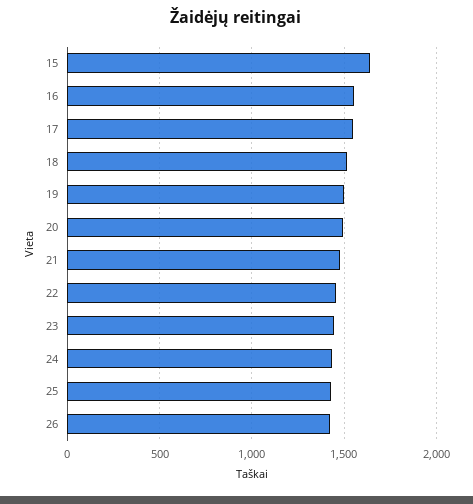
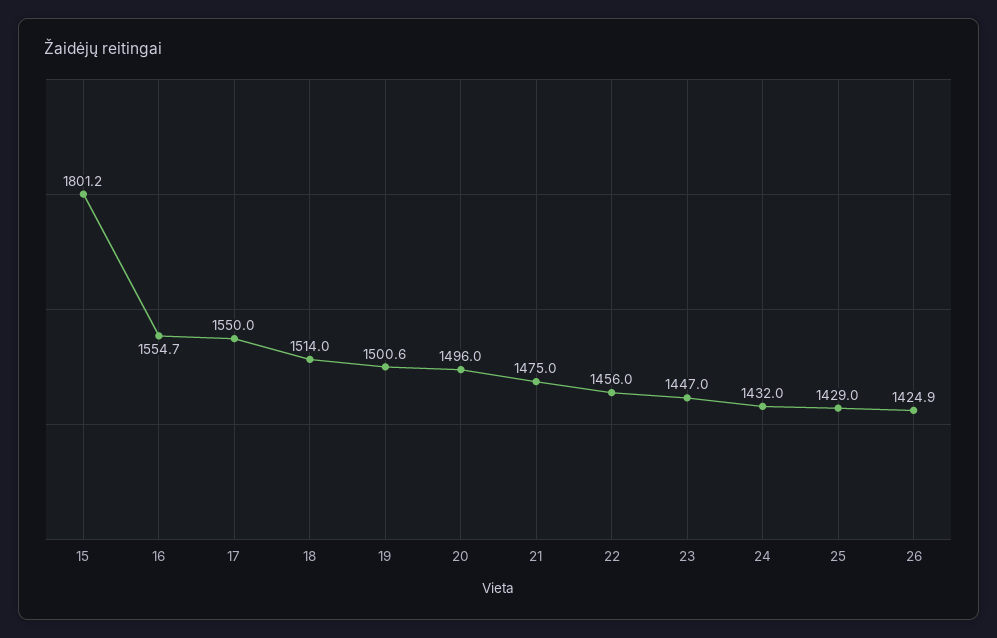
  {
-   "15": 1650,
+   "15": 1801.2,
    "16": 1554.7,
    "17": 1550,
    "18": 1514,
    "19": 1500.6,
    "20": 1496,
    "21": 1475,
    "22": 1456,
    "23": 1447,
    "24": 1432,
    "25": 1429,
    "26": 1424.9
  }

